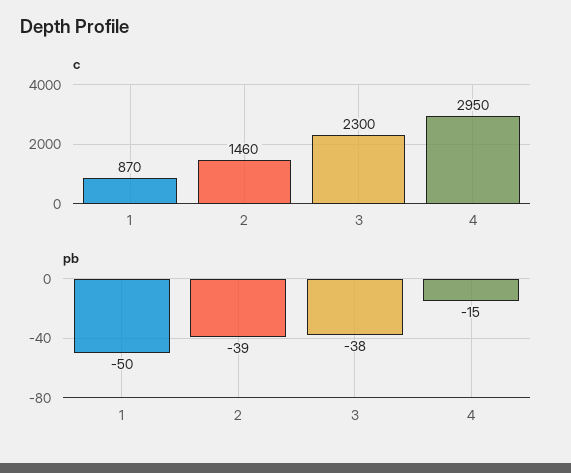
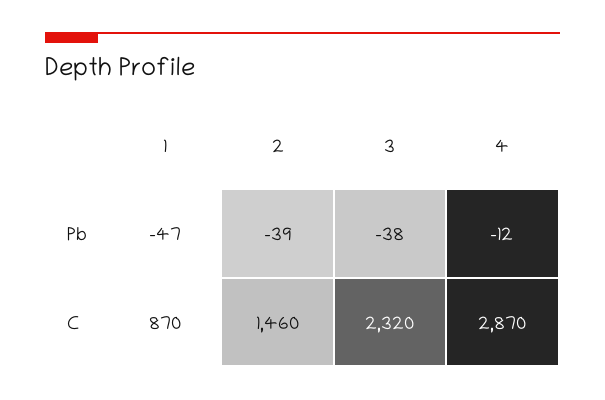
  {
    "c": {
      "1": 870,
      "2": 1460,
-     "3": 2300,
+     "3": 2320,
-     "4": 2950
+     "4": 2870
    },
    "pb": {
-     "1": -50,
+     "1": -47,
      "2": -39,
      "3": -38,
-     "4": -15
+     "4": -12
    }
  }

